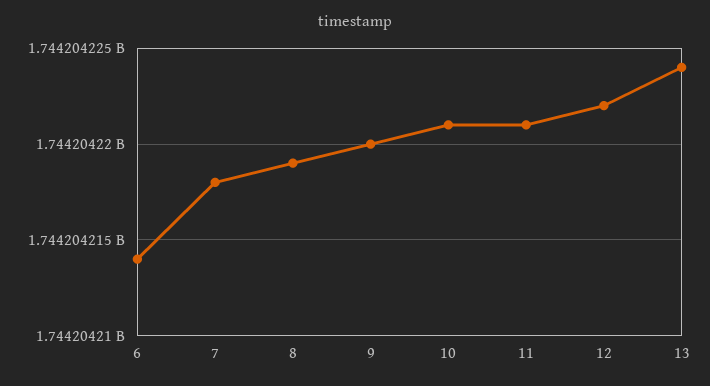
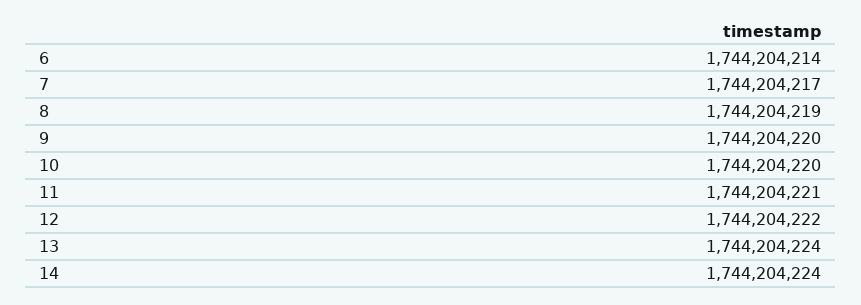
  {
    "6": 1744204214,
-   "7": 1744204218,
+   "7": 1744204217,
    "8": 1744204219,
    "9": 1744204220,
-   "10": 1744204221,
+   "10": 1744204220,
    "11": 1744204221,
    "12": 1744204222,
-   "13": 1744204224
+   "13": 1744204224,
+   "14": 1744204224
  }

